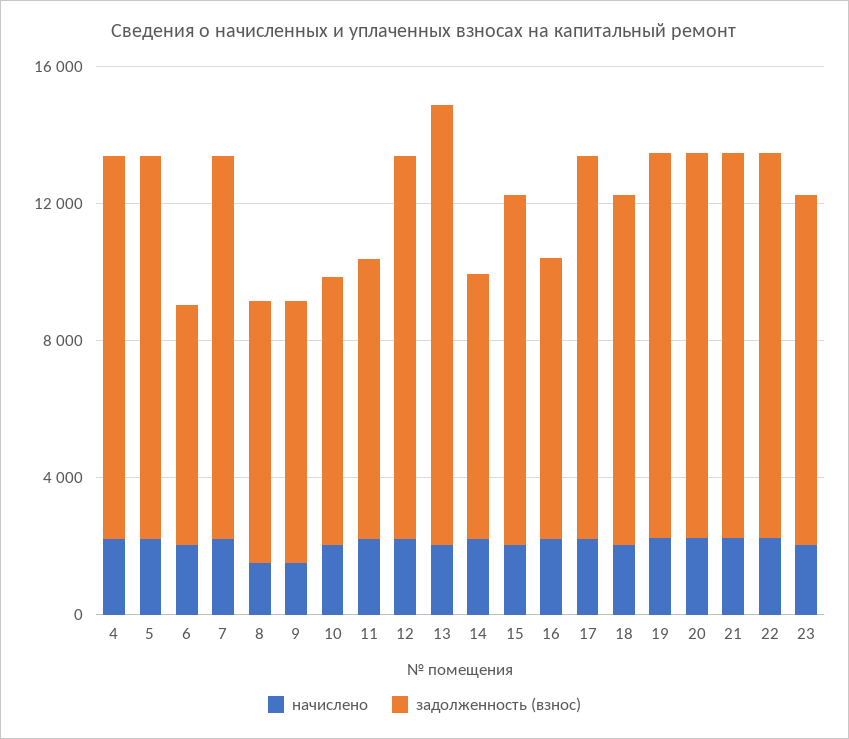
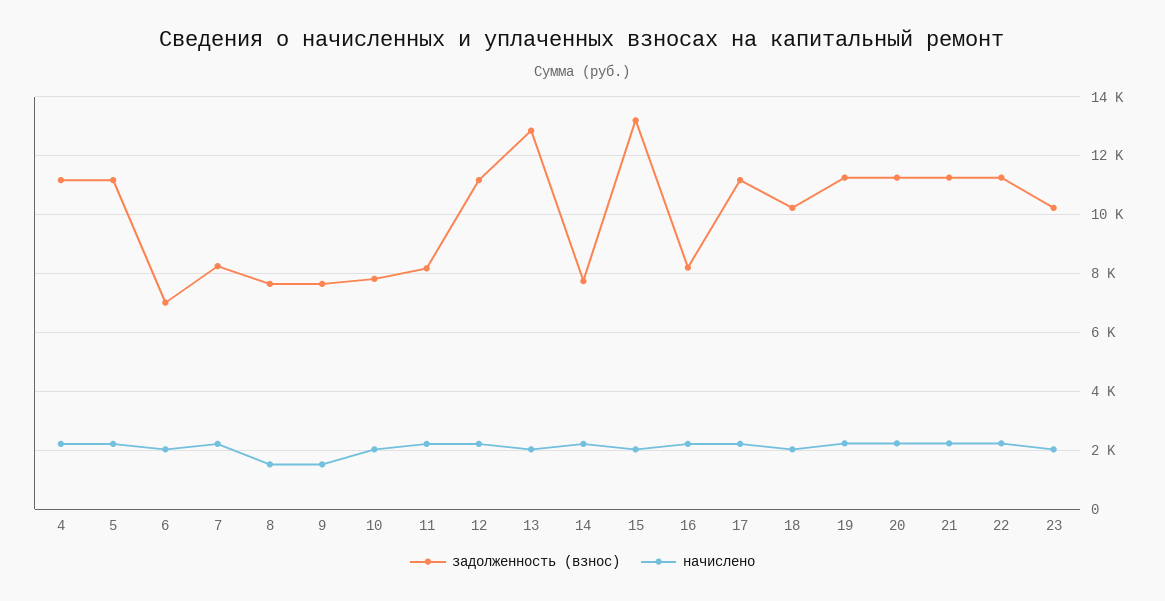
  {
    "начислено": {
      "4": 2250,
      "5": 2250,
      "6": 2000,
      "7": 2250,
      "8": 1500,
      "9": 1500,
      "10": 2000,
      "11": 2250,
      "12": 2250,
      "13": 2000,
      "14": 2250,
      "15": 2000,
      "16": 2250,
      "17": 2250,
      "18": 2000,
      "19": 2250,
      "20": 2250,
      "21": 2250,
      "22": 2250,
      "23": 2000
    },
    "задолженность (взнос)": {
      "4": 11250,
      "5": 11250,
      "6": 7000,
-     "7": 11000,
+     "7": 8250,
      "8": 7750,
      "9": 7750,
      "10": 7750,
      "11": 8250,
      "12": 11250,
      "13": 12750,
      "14": 7750,
-     "15": 10000,
+     "15": 13250,
      "16": 8250,
      "17": 11250,
      "18": 10250,
      "19": 11250,
      "20": 11250,
      "21": 11250,
      "22": 11250,
      "23": 10250
    }
  }

